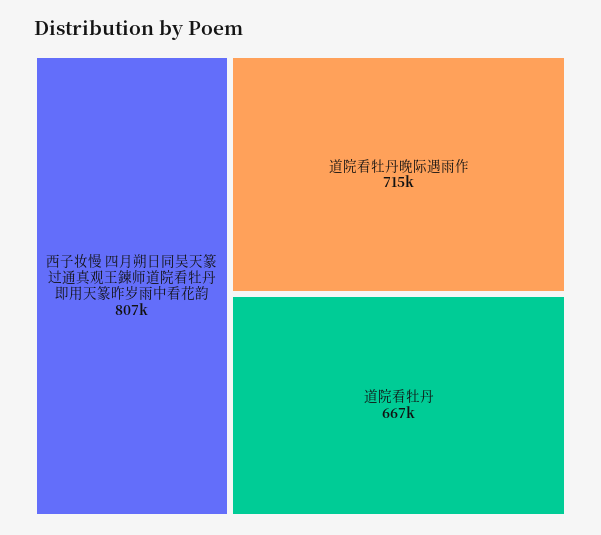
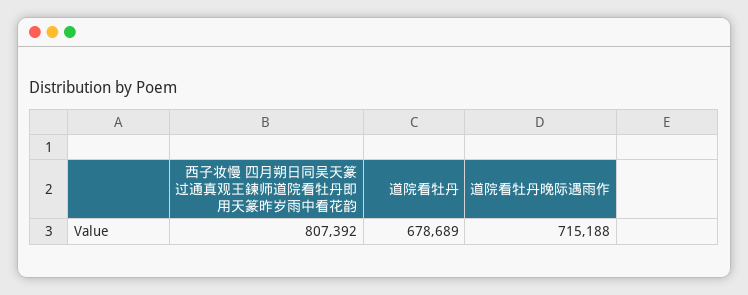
  {
    "西子妆慢 四月朔日同吴天篆过通真观王鍊师道院看牡丹即用天篆昨岁雨中看花韵": 807392,
    "道院看牡丹晚际遇雨作": 715188,
-   "道院看牡丹": 667000
+   "道院看牡丹": 678689
  }

